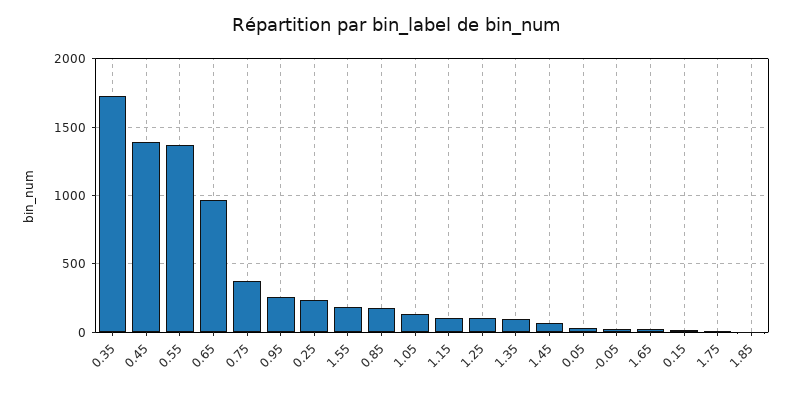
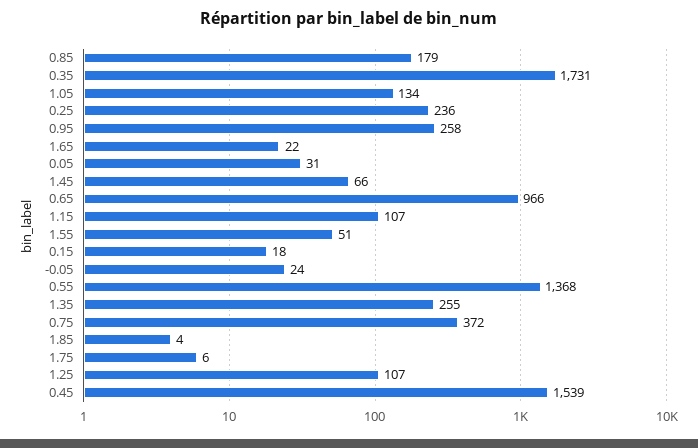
  {
    "0.35": 1731,
-   "0.45": 1400,
+   "0.45": 1539,
    "0.55": 1368,
    "0.65": 966,
    "0.75": 372,
    "0.95": 258,
    "0.25": 236,
-   "1.55": 200,
+   "1.55": 51,
    "0.85": 179,
    "1.05": 134,
    "1.15": 107,
    "1.25": 107,
-   "1.35": 100,
+   "1.35": 255,
    "1.45": 66,
    "0.05": 31,
    "-0.05": 24,
    "1.65": 22,
    "0.15": 18,
    "1.75": 6,
    "1.85": 4
  }

